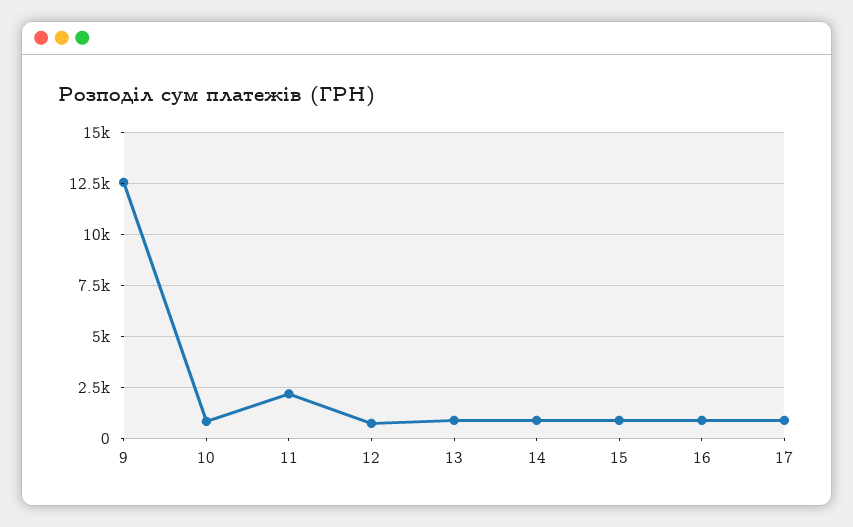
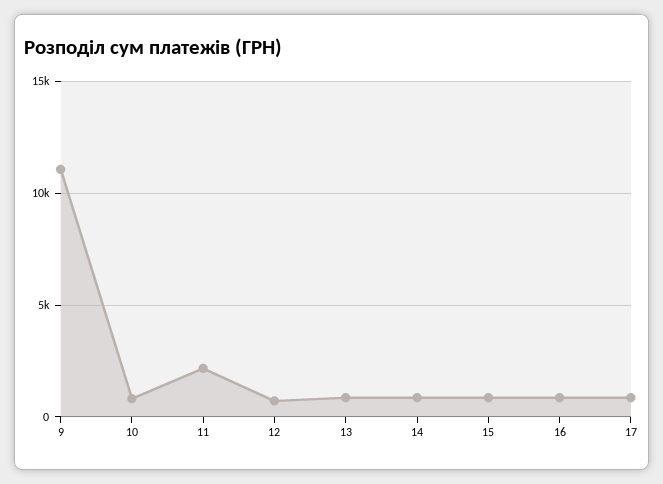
  {
-   "9": 12500,
+   "9": 11000,
    "10": 1000,
    "11": 2000,
    "12": 500,
    "13": 1000,
    "14": 1000,
    "15": 1000,
    "16": 1000,
    "17": 1000
  }

